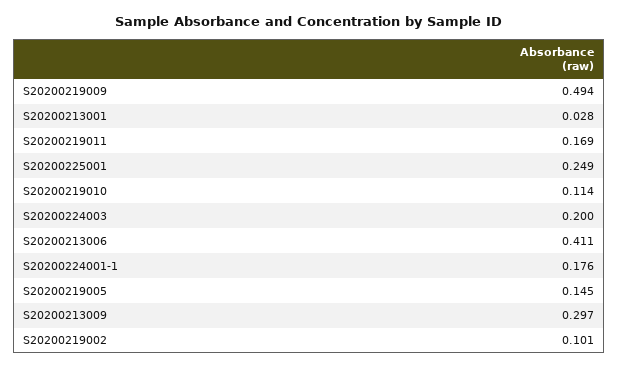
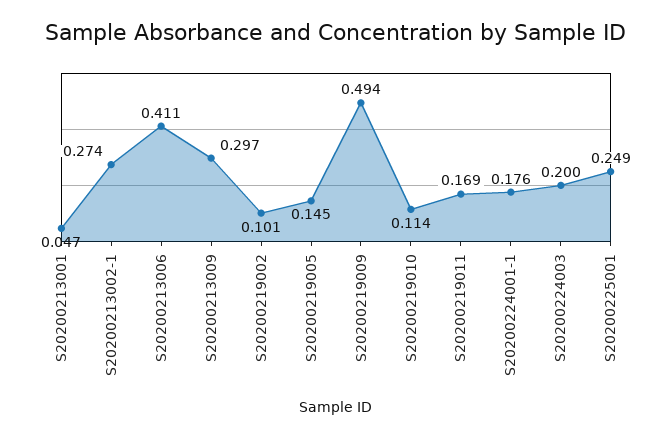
  {
    "S20200219009": 0.494,
-   "S20200213001": 0.028,
+   "S20200213001": 0.047,
    "S20200219011": 0.169,
    "S20200225001": 0.249,
    "S20200219010": 0.114,
    "S20200224003": 0.2,
    "S20200213006": 0.411,
    "S20200224001-1": 0.176,
    "S20200219005": 0.145,
    "S20200213009": 0.297,
-   "S20200219002": 0.101
+   "S20200219002": 0.101,
+   "S20200213002-1": 0.274
  }

